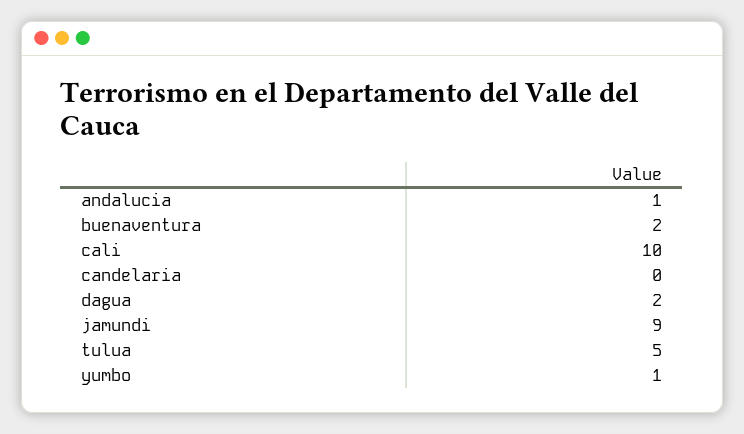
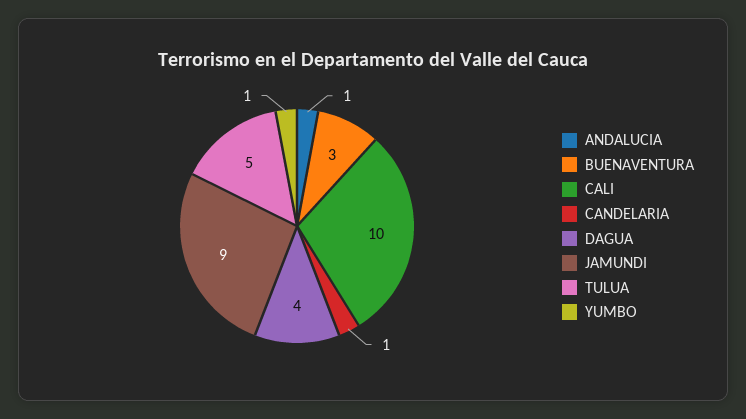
  {
    "andalucia": 1,
-   "buenaventura": 2,
+   "buenaventura": 3,
    "cali": 10,
-   "candelaria": 0,
+   "candelaria": 1,
-   "dagua": 2,
+   "dagua": 4,
    "jamundi": 9,
    "tulua": 5,
    "yumbo": 1
  }

